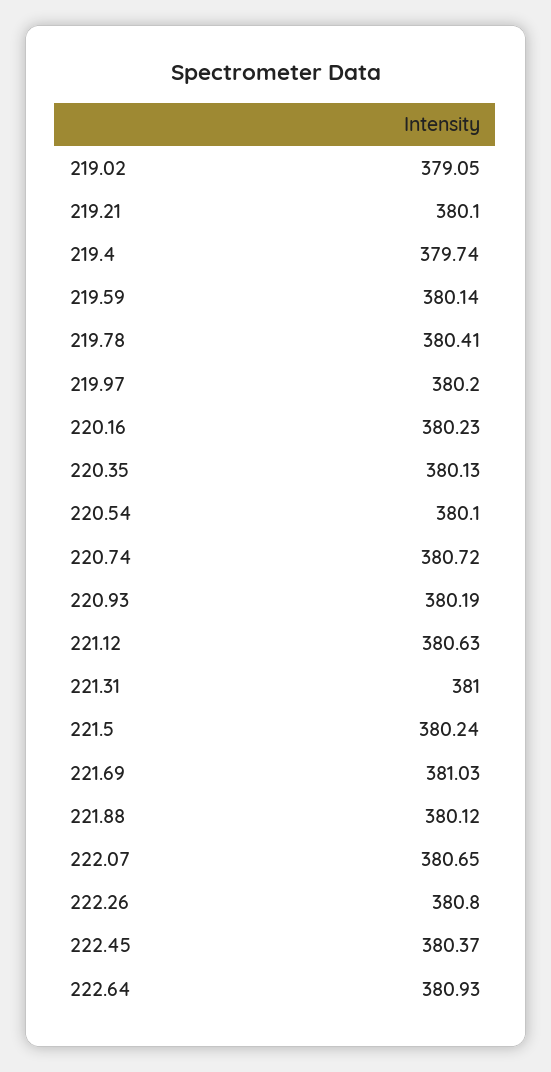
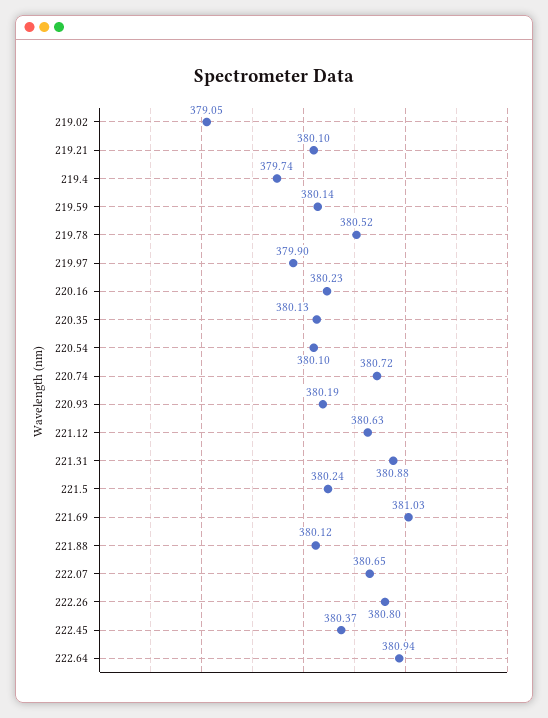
  {
    "219.02": 379.05,
    "219.21": 380.1,
    "219.4": 379.74,
    "219.59": 380.14,
-   "219.78": 380.41,
+   "219.78": 380.52,
-   "219.97": 380.2,
+   "219.97": 379.9,
    "220.16": 380.23,
    "220.35": 380.13,
    "220.54": 380.1,
    "220.74": 380.72,
    "220.93": 380.19,
    "221.12": 380.63,
-   "221.31": 381,
+   "221.31": 380.88,
    "221.5": 380.24,
    "221.69": 381.03,
    "221.88": 380.12,
    "222.07": 380.65,
    "222.26": 380.8,
    "222.45": 380.37,
-   "222.64": 380.93
+   "222.64": 380.94
  }

